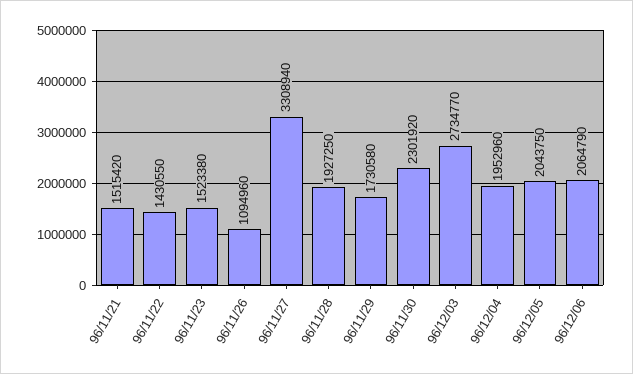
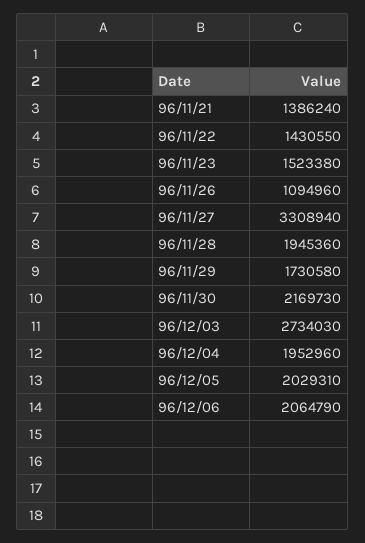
  {
-   "96/11/21": 1515420,
+   "96/11/21": 1386240,
    "96/11/22": 1430550,
    "96/11/23": 1523380,
    "96/11/26": 1094960,
    "96/11/27": 3308940,
-   "96/11/28": 1927250,
+   "96/11/28": 1945360,
    "96/11/29": 1730580,
-   "96/11/30": 2301920,
+   "96/11/30": 2169730,
-   "96/12/03": 2734770,
+   "96/12/03": 2734030,
    "96/12/04": 1952960,
-   "96/12/05": 2043750,
+   "96/12/05": 2029310,
    "96/12/06": 2064790
  }

